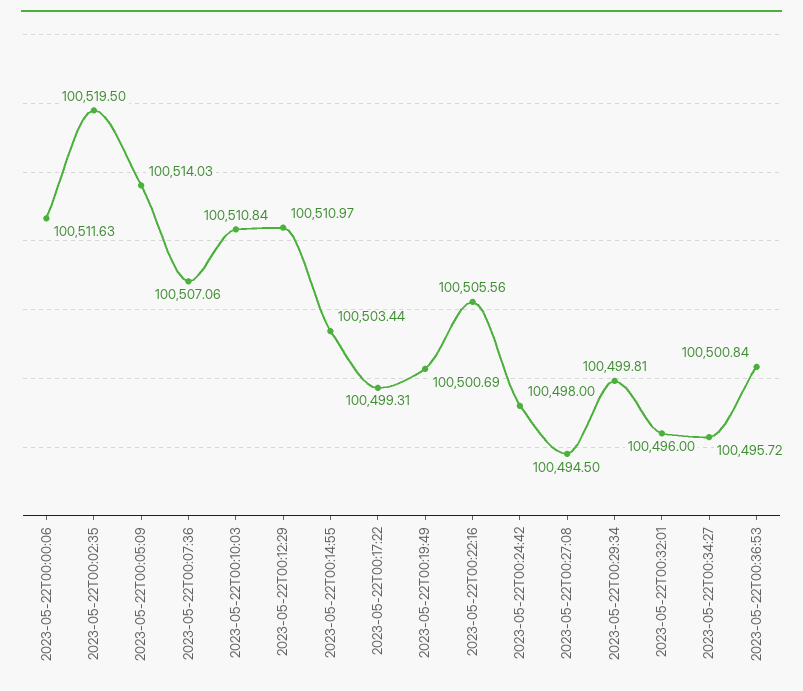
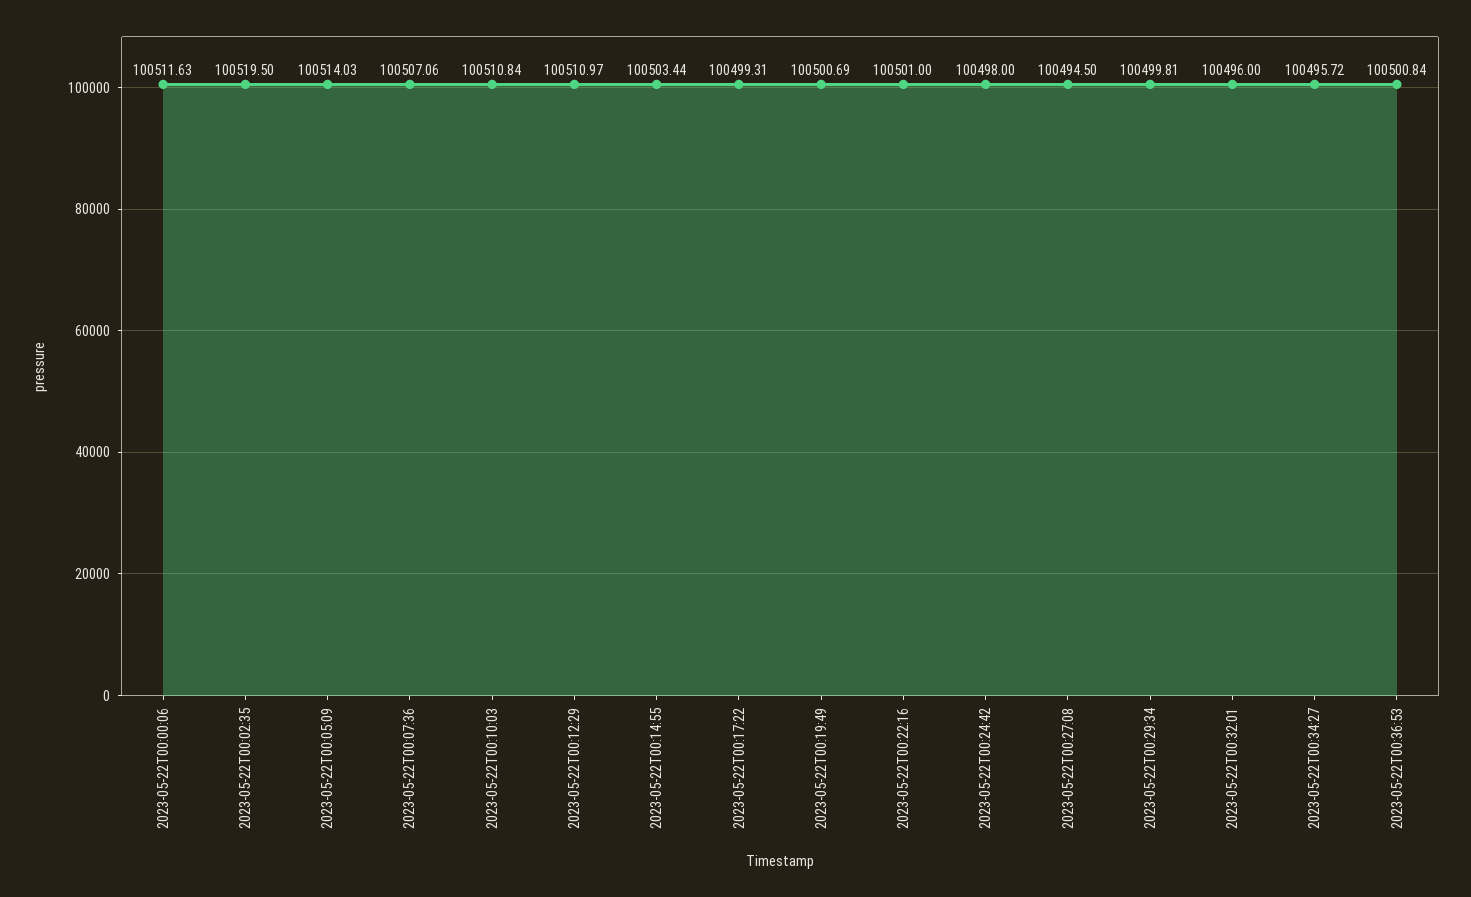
  {
    "2023-05-22T00:00:06": 100511.63,
    "2023-05-22T00:02:35": 100519.5,
    "2023-05-22T00:05:09": 100514.03,
    "2023-05-22T00:07:36": 100507.06,
    "2023-05-22T00:10:03": 100510.84,
    "2023-05-22T00:12:29": 100510.97,
    "2023-05-22T00:14:55": 100503.44,
    "2023-05-22T00:17:22": 100499.31,
    "2023-05-22T00:19:49": 100500.69,
-   "2023-05-22T00:22:16": 100505.56,
+   "2023-05-22T00:22:16": 100501,
    "2023-05-22T00:24:42": 100498,
    "2023-05-22T00:27:08": 100494.5,
    "2023-05-22T00:29:34": 100499.81,
    "2023-05-22T00:32:01": 100496,
    "2023-05-22T00:34:27": 100495.72,
    "2023-05-22T00:36:53": 100500.84
  }

